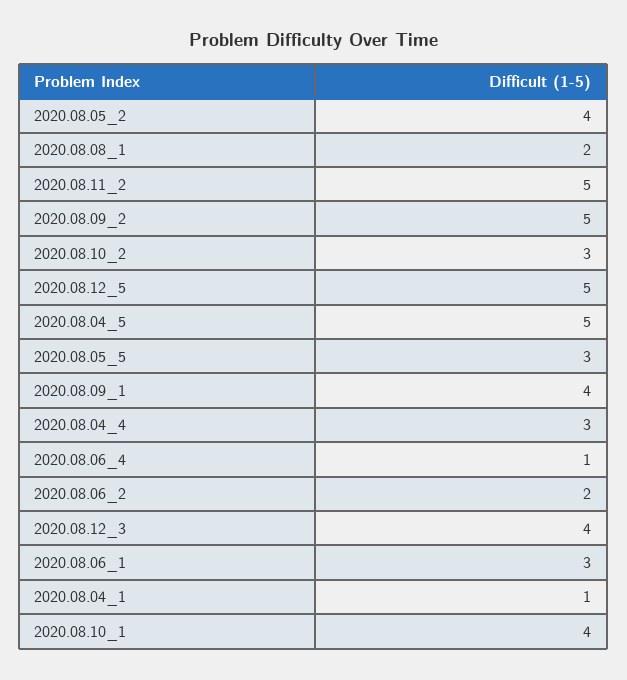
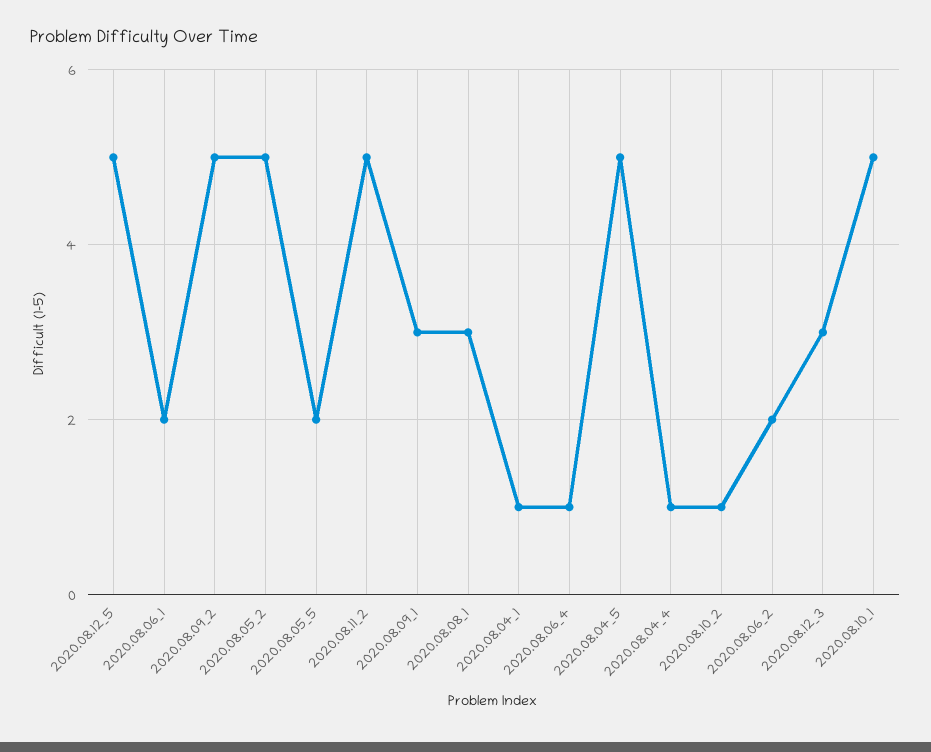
  {
-   "2020.08.05_2": 4,
+   "2020.08.05_2": 5,
-   "2020.08.08_1": 2,
+   "2020.08.08_1": 3,
    "2020.08.11_2": 5,
    "2020.08.09_2": 5,
-   "2020.08.10_2": 3,
+   "2020.08.10_2": 1,
    "2020.08.12_5": 5,
    "2020.08.04_5": 5,
-   "2020.08.05_5": 3,
+   "2020.08.05_5": 2,
-   "2020.08.09_1": 4,
+   "2020.08.09_1": 3,
-   "2020.08.04_4": 3,
+   "2020.08.04_4": 1,
    "2020.08.06_4": 1,
    "2020.08.06_2": 2,
-   "2020.08.12_3": 4,
+   "2020.08.12_3": 3,
-   "2020.08.06_1": 3,
+   "2020.08.06_1": 2,
    "2020.08.04_1": 1,
-   "2020.08.10_1": 4
+   "2020.08.10_1": 5
  }

